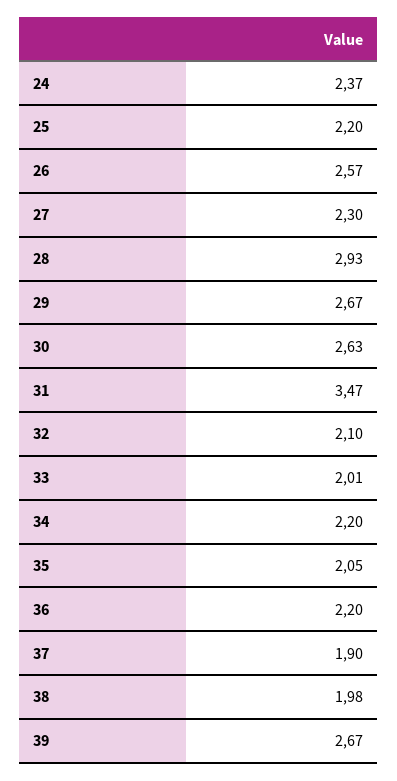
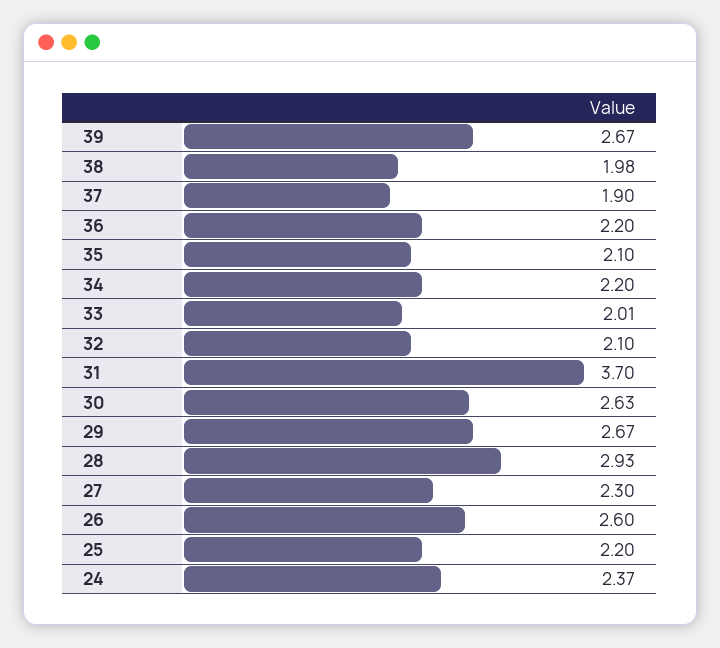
  {
    "24": 2.37,
    "25": 2.2,
-   "26": 2.57,
+   "26": 2.6,
    "27": 2.3,
    "28": 2.93,
    "29": 2.67,
    "30": 2.63,
-   "31": 3.47,
+   "31": 3.7,
    "32": 2.1,
    "33": 2.01,
    "34": 2.2,
-   "35": 2.05,
+   "35": 2.1,
    "36": 2.2,
    "37": 1.9,
    "38": 1.98,
    "39": 2.67
  }

